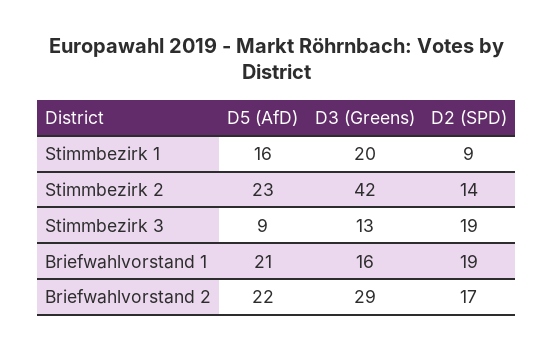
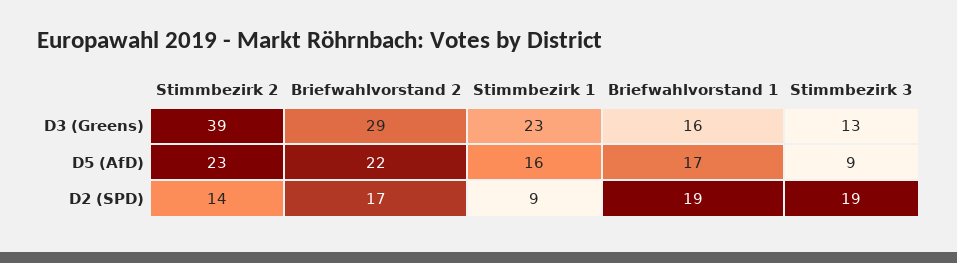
  {
    "D5 (AfD)": {
      "Stimmbezirk 1": 16,
      "Stimmbezirk 2": 23,
      "Stimmbezirk 3": 9,
-     "Briefwahlvorstand 1": 21,
+     "Briefwahlvorstand 1": 17,
      "Briefwahlvorstand 2": 22
    },
    "D3 (Greens)": {
-     "Stimmbezirk 1": 20,
+     "Stimmbezirk 1": 23,
-     "Stimmbezirk 2": 42,
+     "Stimmbezirk 2": 39,
      "Stimmbezirk 3": 13,
      "Briefwahlvorstand 1": 16,
      "Briefwahlvorstand 2": 29
    },
    "D2 (SPD)": {
      "Stimmbezirk 1": 9,
      "Stimmbezirk 2": 14,
      "Stimmbezirk 3": 19,
      "Briefwahlvorstand 1": 19,
      "Briefwahlvorstand 2": 17
    }
  }

